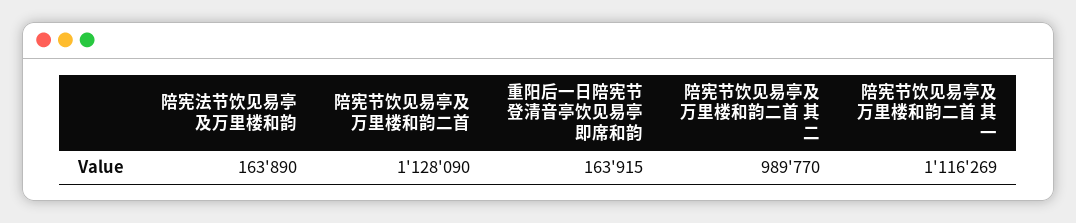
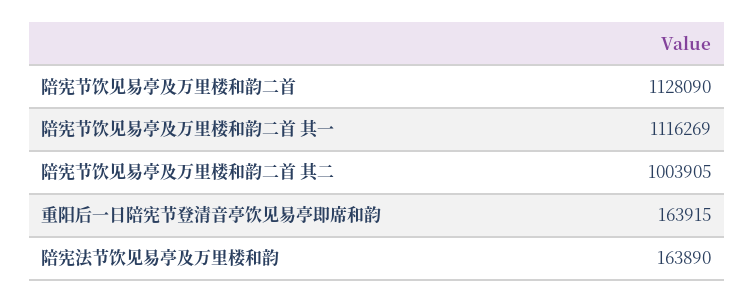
  {
    "陪宪法节饮见易亭及万里楼和韵": 163890,
    "陪宪节饮见易亭及万里楼和韵二首": 1128090,
    "重阳后一日陪宪节登清音亭饮见易亭即席和韵": 163915,
-   "陪宪节饮见易亭及万里楼和韵二首 其二": 989770,
+   "陪宪节饮见易亭及万里楼和韵二首 其二": 1003905,
    "陪宪节饮见易亭及万里楼和韵二首 其一": 1116269
  }

